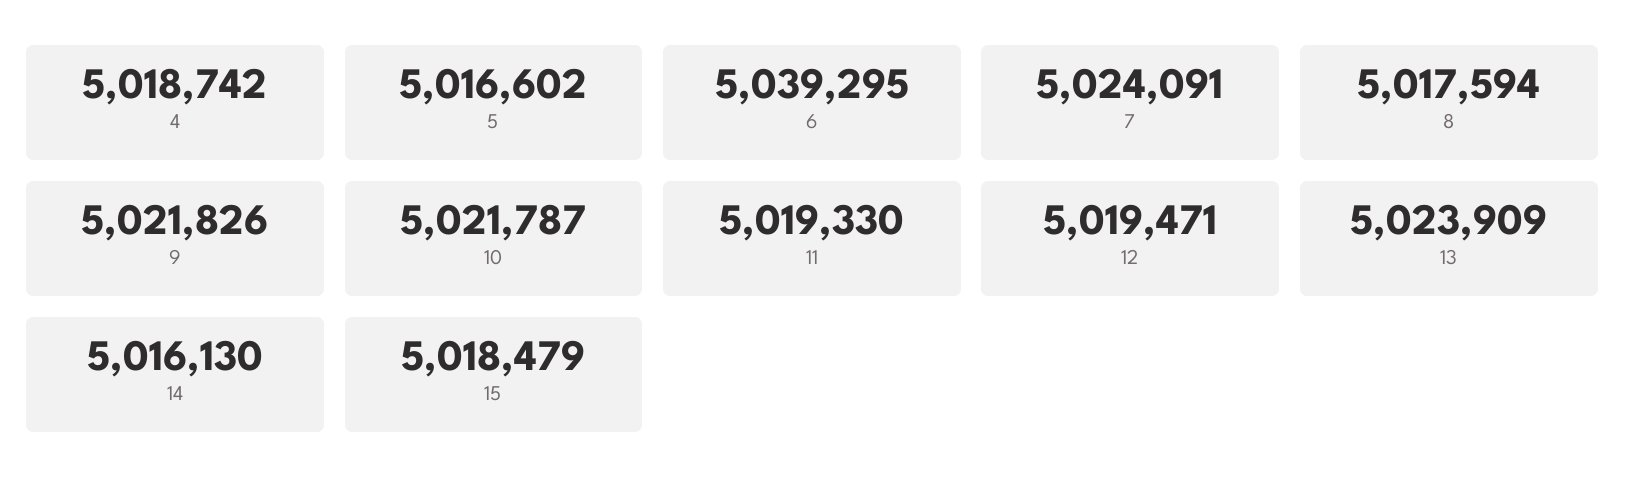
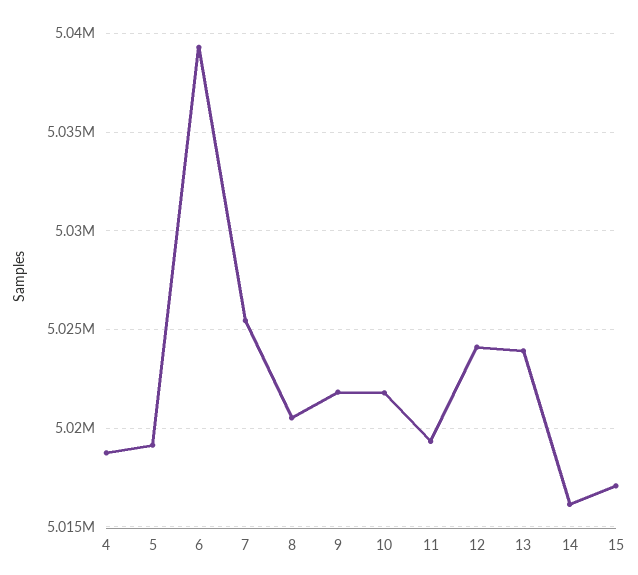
  {
    "4": 5018742,
-   "5": 5016602,
+   "5": 5019000,
    "6": 5039295,
-   "7": 5024091,
+   "7": 5025500,
-   "8": 5017594,
+   "8": 5020500,
    "9": 5021826,
    "10": 5021787,
    "11": 5019330,
-   "12": 5019471,
+   "12": 5024000,
    "13": 5023909,
    "14": 5016130,
-   "15": 5018479
+   "15": 5017000
  }

